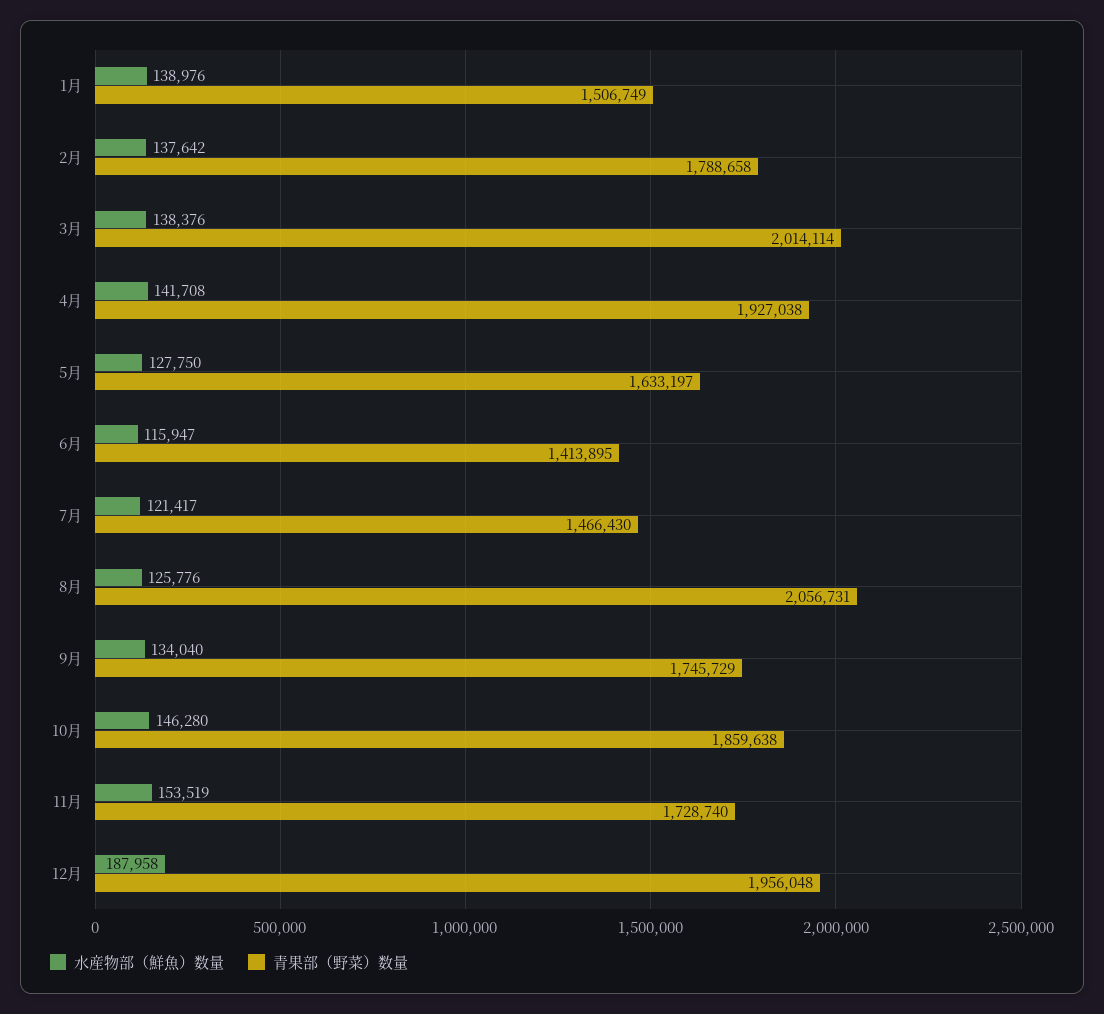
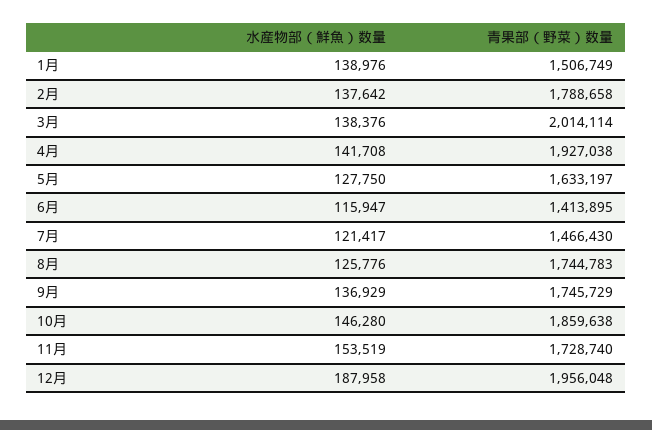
  {
    "水産物部（鮮魚）数量": {
      "1月": 138976,
      "2月": 137642,
      "3月": 138376,
      "4月": 141708,
      "5月": 127750,
      "6月": 115947,
      "7月": 121417,
      "8月": 125776,
-     "9月": 134040,
+     "9月": 136929,
      "10月": 146280,
      "11月": 153519,
      "12月": 187958
    },
    "青果部（野菜）数量": {
      "1月": 1506749,
      "2月": 1788658,
      "3月": 2014114,
      "4月": 1927038,
      "5月": 1633197,
      "6月": 1413895,
      "7月": 1466430,
-     "8月": 2056731,
+     "8月": 1744783,
      "9月": 1745729,
      "10月": 1859638,
      "11月": 1728740,
      "12月": 1956048
    }
  }

